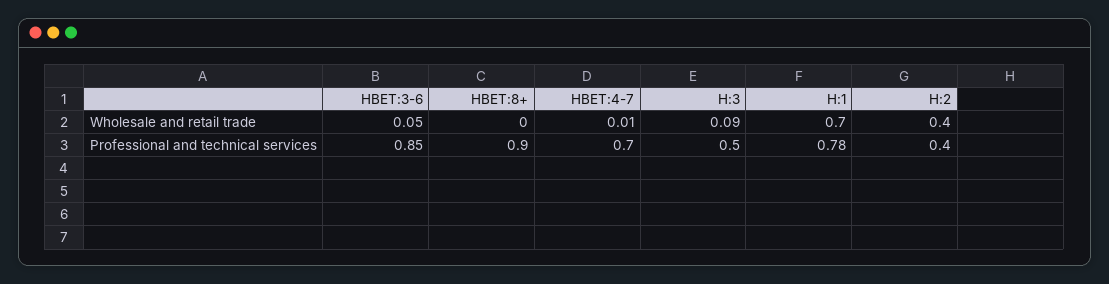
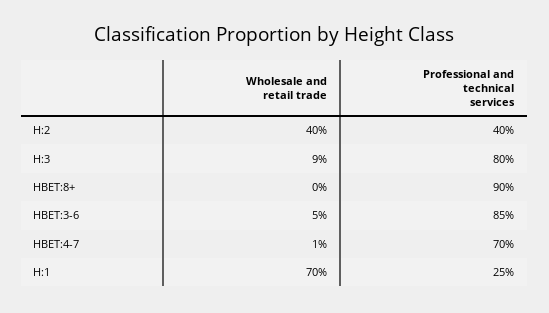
  {
    "HBET:3-6": {
      "Wholesale and retail trade": 0.05,
      "Professional and technical services": 0.85
    },
    "HBET:8+": {
      "Wholesale and retail trade": 0,
      "Professional and technical services": 0.9
    },
    "HBET:4-7": {
      "Wholesale and retail trade": 0.01,
      "Professional and technical services": 0.7
    },
    "H:3": {
      "Wholesale and retail trade": 0.09,
-     "Professional and technical services": 0.5
+     "Professional and technical services": 0.8
    },
    "H:1": {
      "Wholesale and retail trade": 0.7,
-     "Professional and technical services": 0.78
+     "Professional and technical services": 0.25
    },
    "H:2": {
      "Wholesale and retail trade": 0.4,
      "Professional and technical services": 0.4
    }
  }

